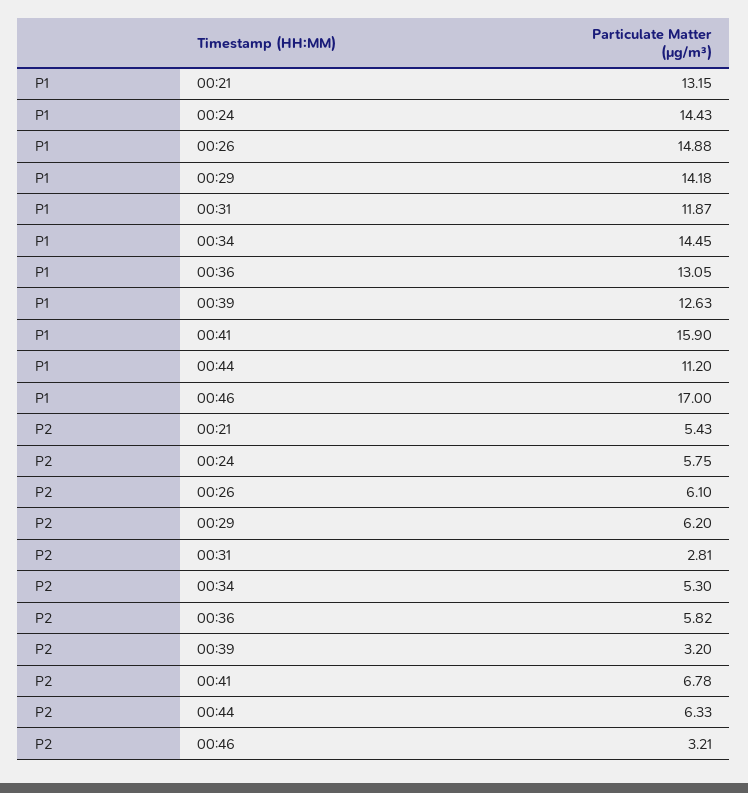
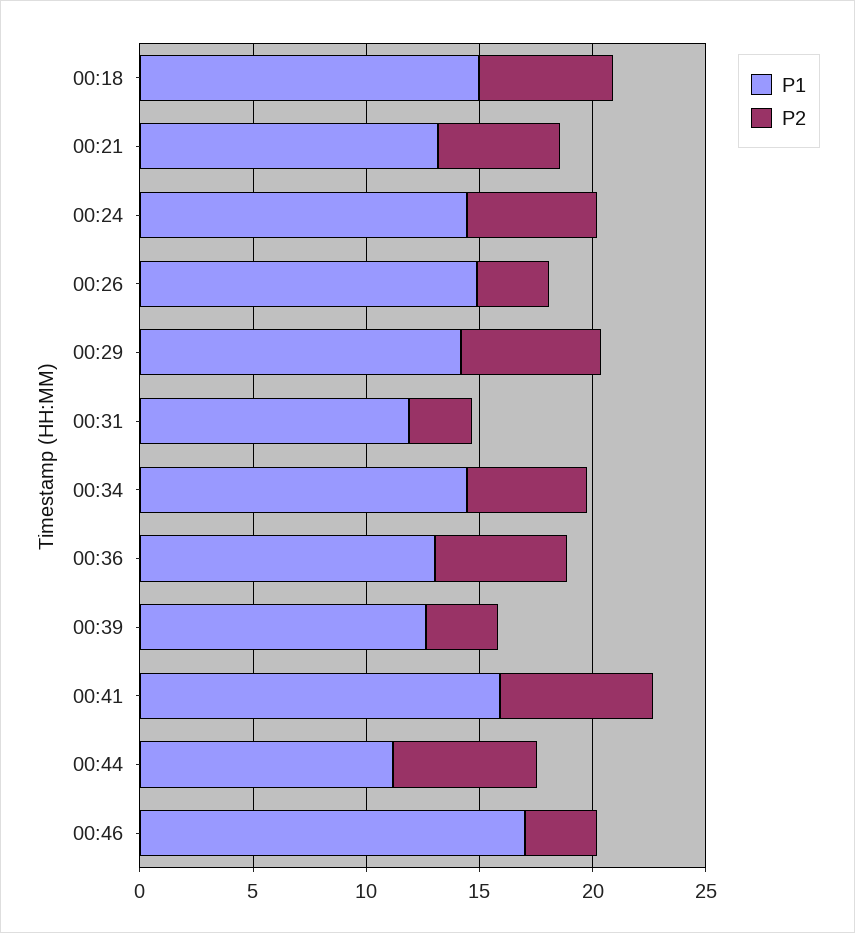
  {
    "P1": {
      "00:21": 13.15,
      "00:24": 14.43,
      "00:26": 14.88,
      "00:29": 14.18,
      "00:31": 11.87,
      "00:34": 14.45,
      "00:36": 13.05,
      "00:39": 12.63,
      "00:41": 15.9,
      "00:44": 11.2,
-     "00:46": 17
+     "00:46": 17,
+     "00:18": 15
    },
    "P2": {
      "00:21": 5.43,
      "00:24": 5.75,
-     "00:26": 6.1,
+     "00:26": 3,
      "00:29": 6.2,
      "00:31": 2.81,
      "00:34": 5.3,
      "00:36": 5.82,
      "00:39": 3.2,
      "00:41": 6.78,
      "00:44": 6.33,
-     "00:46": 3.21
+     "00:46": 3.21,
+     "00:18": 6
    }
  }

